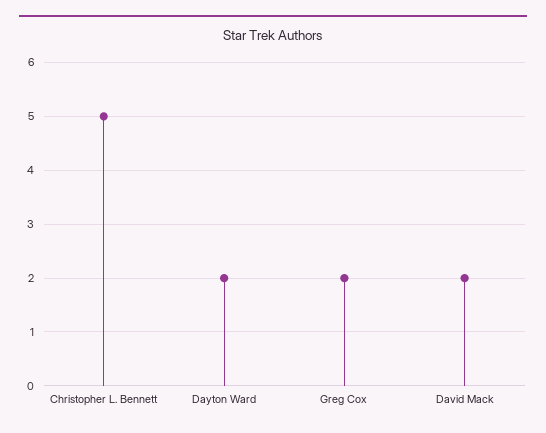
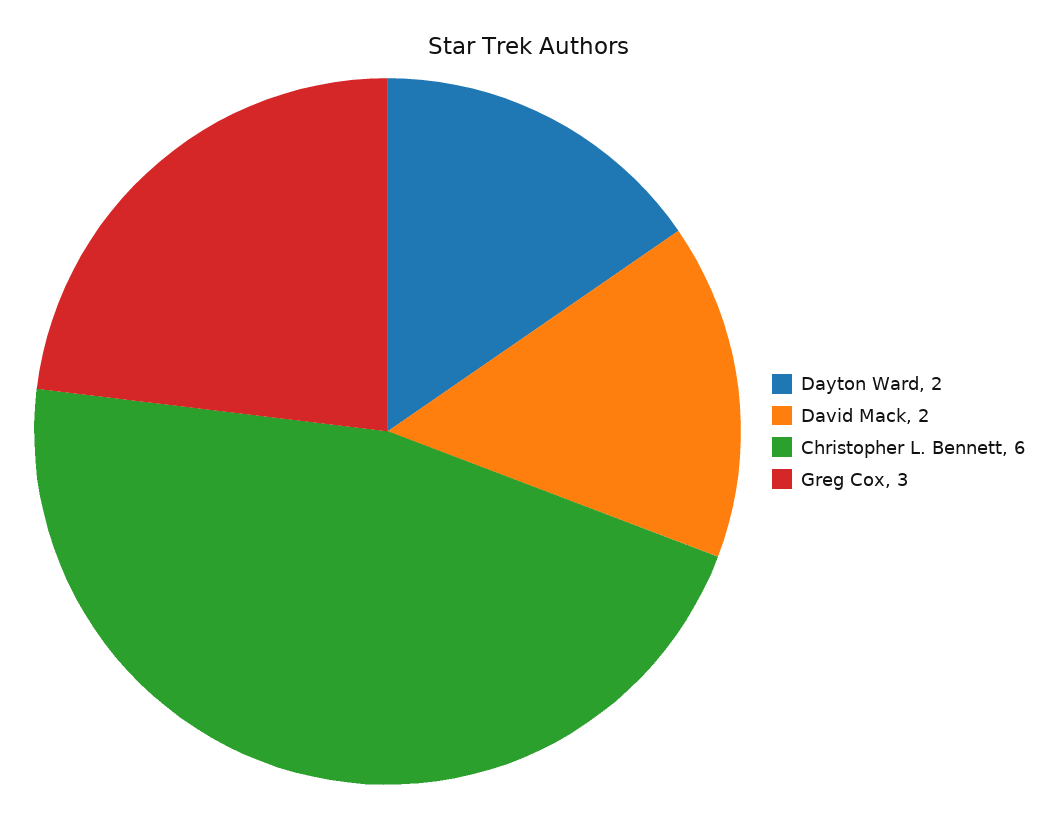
  {
-   "Christopher L. Bennett": 5,
+   "Christopher L. Bennett": 6,
    "Dayton Ward": 2,
-   "Greg Cox": 2,
+   "Greg Cox": 3,
    "David Mack": 2
  }

